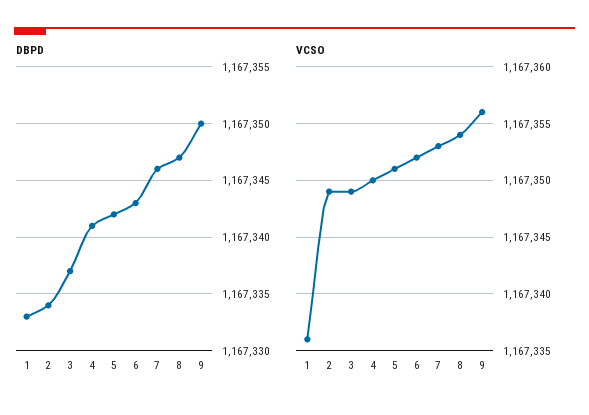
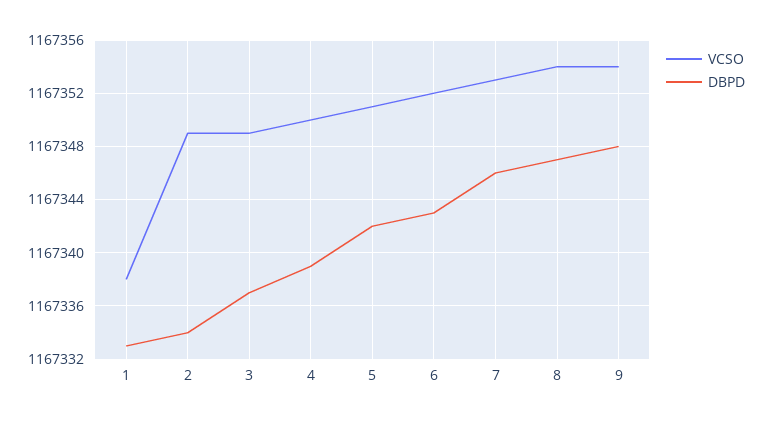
  {
    "DBPD": {
      "1": 1167333,
      "2": 1167334,
      "3": 1167337,
-     "4": 1167341,
+     "4": 1167339,
      "5": 1167342,
      "6": 1167343,
      "7": 1167346,
      "8": 1167347,
-     "9": 1167350
+     "9": 1167348
    },
    "VCSO": {
-     "1": 1167336,
+     "1": 1167338,
      "2": 1167349,
      "3": 1167349,
      "4": 1167350,
      "5": 1167351,
      "6": 1167352,
      "7": 1167353,
      "8": 1167354,
-     "9": 1167356
+     "9": 1167354
    }
  }

